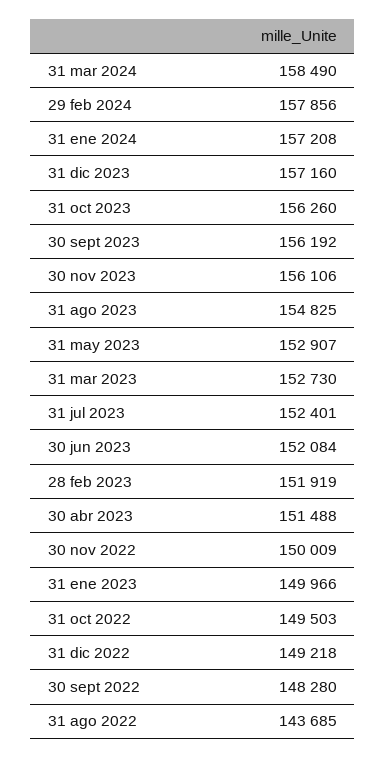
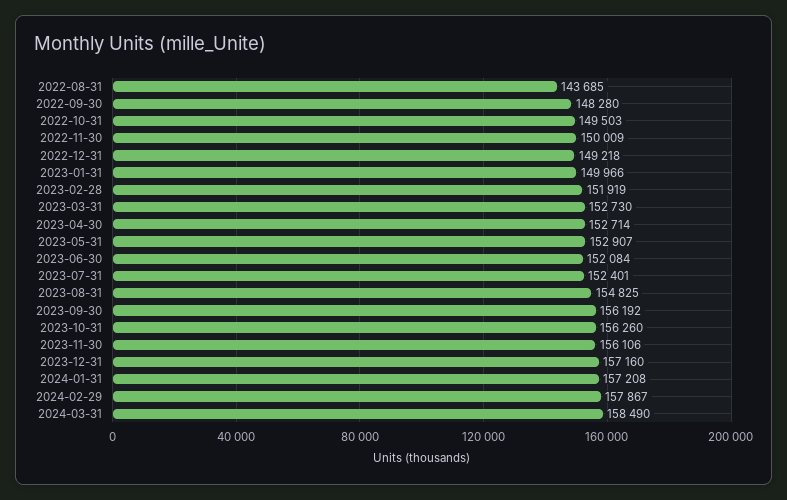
  {
    "31 mar 2024": 158490,
-   "29 feb 2024": 157856,
+   "29 feb 2024": 157867,
    "31 ene 2024": 157208,
    "31 dic 2023": 157160,
    "31 oct 2023": 156260,
    "30 sept 2023": 156192,
    "30 nov 2023": 156106,
    "31 ago 2023": 154825,
    "31 may 2023": 152907,
    "31 mar 2023": 152730,
    "31 jul 2023": 152401,
    "30 jun 2023": 152084,
    "28 feb 2023": 151919,
-   "30 abr 2023": 151488,
+   "30 abr 2023": 152714,
    "30 nov 2022": 150009,
    "31 ene 2023": 149966,
    "31 oct 2022": 149503,
    "31 dic 2022": 149218,
    "30 sept 2022": 148280,
    "31 ago 2022": 143685
  }

